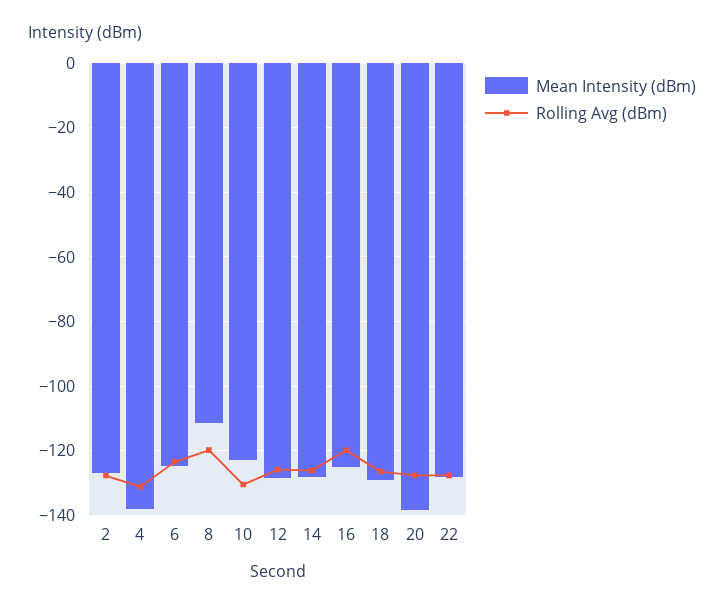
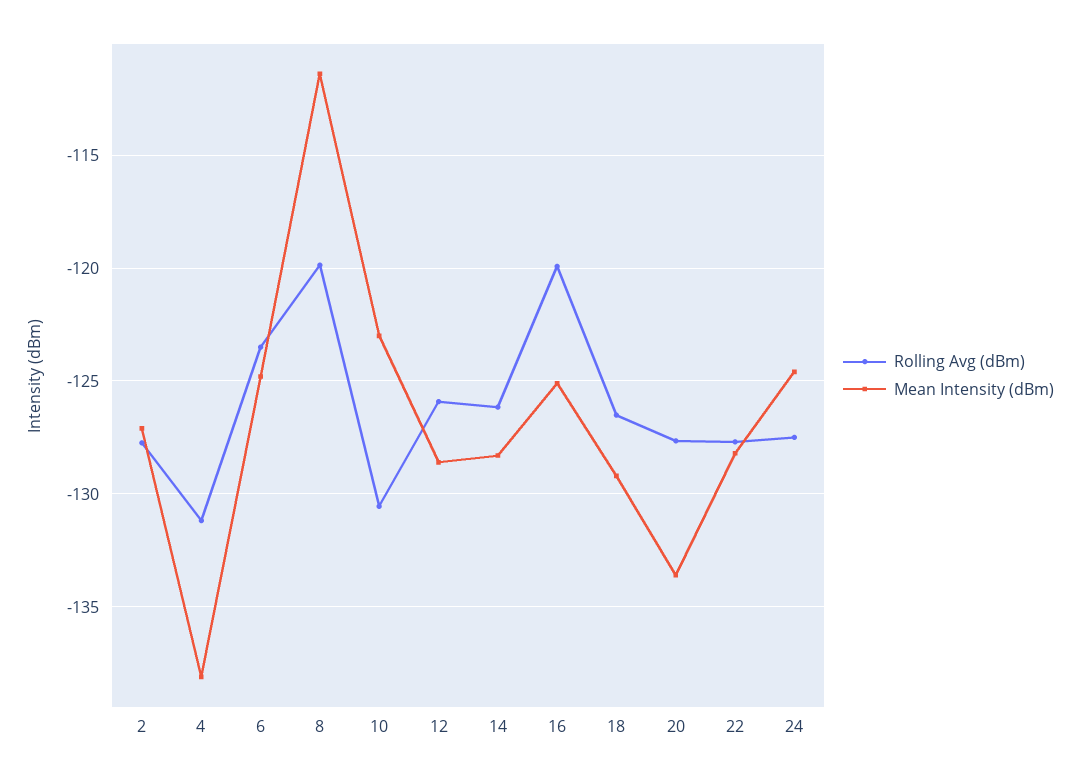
  {
    "Mean Intensity (dBm)": {
      "2": -127,
      "4": -138,
      "6": -125,
      "8": -111.5,
      "10": -123,
      "12": -128.5,
      "14": -128.5,
      "16": -125,
      "18": -129,
-     "20": -138,
+     "20": -133.5,
-     "22": -128
+     "22": -128,
+     "24": -124.5
    },
    "Rolling Avg (dBm)": {
      "2": -127.5,
      "4": -131,
      "6": -123.5,
      "8": -120,
      "10": -130.5,
      "12": -126,
      "14": -126,
      "16": -120,
      "18": -126.5,
      "20": -127.5,
-     "22": -127.5
+     "22": -127.5,
+     "24": -127.5
    }
  }

